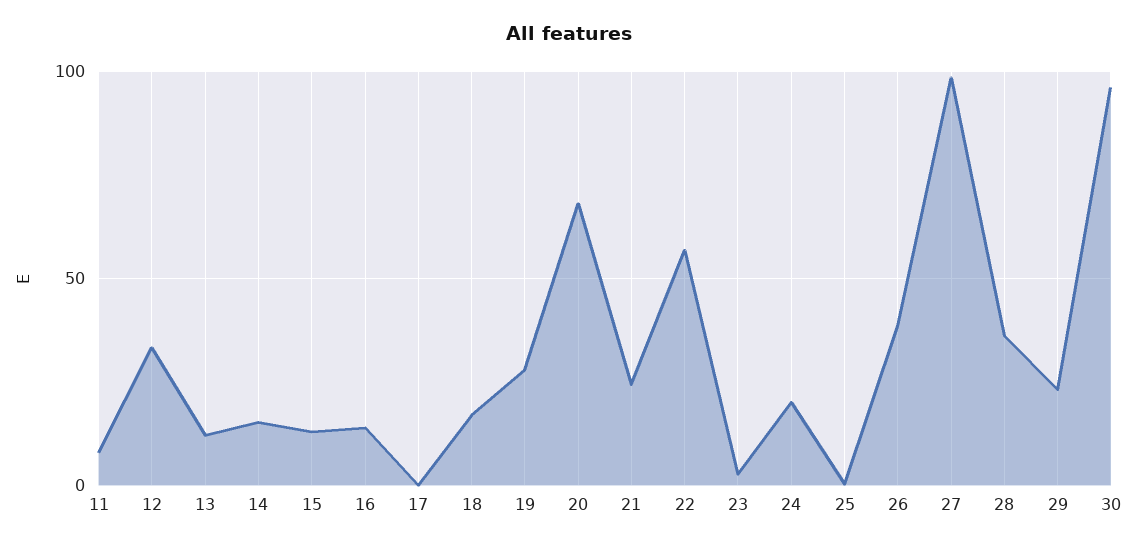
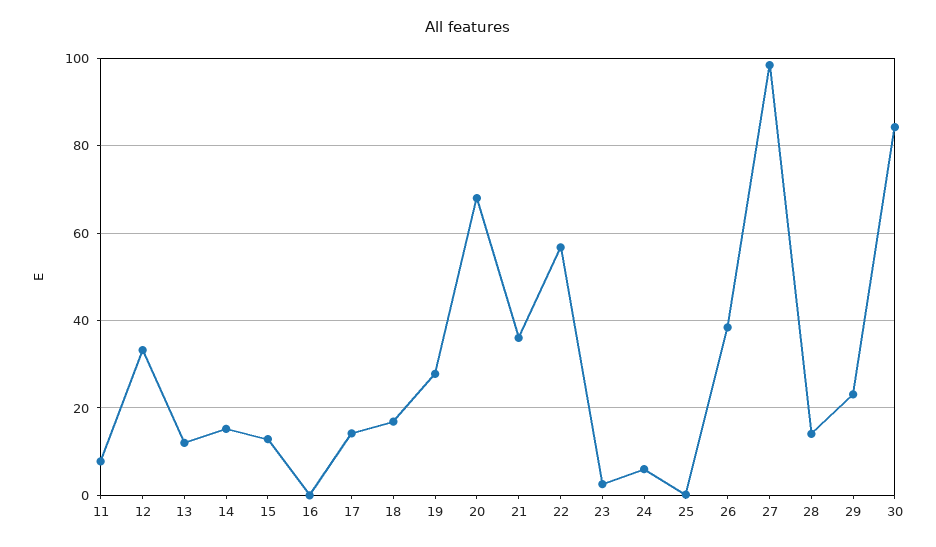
  {
    "11": 8,
    "12": 34,
    "13": 12,
    "14": 16,
    "15": 12,
-   "16": 15,
+   "16": 0,
-   "17": 0,
+   "17": 14,
    "18": 16,
    "19": 28,
    "20": 68,
-   "21": 25,
+   "21": 36,
    "22": 56,
    "23": 2,
-   "24": 20,
+   "24": 6,
    "25": 0,
    "26": 38,
    "27": 98,
-   "28": 35,
+   "28": 14,
    "29": 24,
-   "30": 95
+   "30": 84
  }

